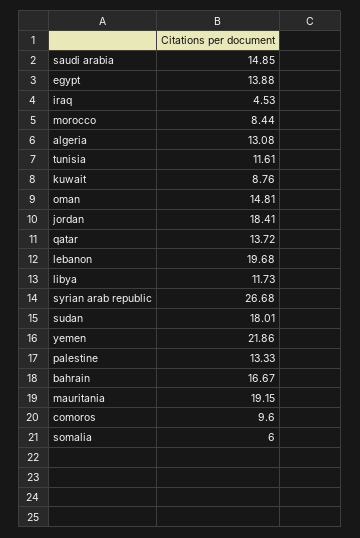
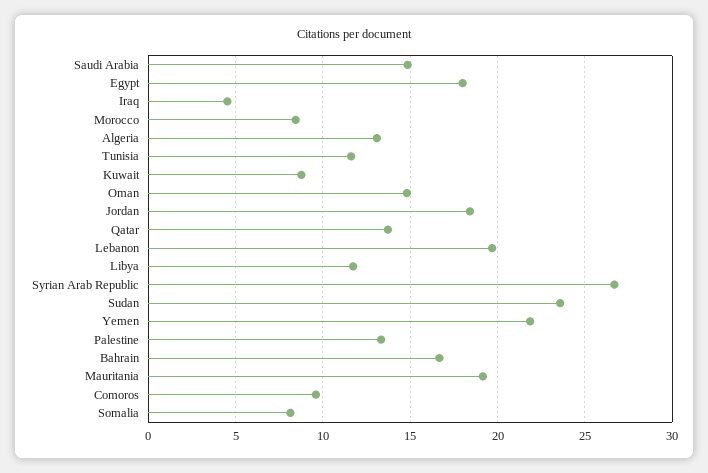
  {
    "saudi arabia": 14.85,
-   "egypt": 13.88,
+   "egypt": 18,
    "iraq": 4.53,
    "morocco": 8.44,
    "algeria": 13.08,
    "tunisia": 11.61,
    "kuwait": 8.76,
    "oman": 14.81,
    "jordan": 18.41,
    "qatar": 13.72,
    "lebanon": 19.68,
    "libya": 11.73,
    "syrian arab republic": 26.68,
-   "sudan": 18.01,
+   "sudan": 23.5,
    "yemen": 21.86,
    "palestine": 13.33,
    "bahrain": 16.67,
    "mauritania": 19.15,
    "comoros": 9.6,
-   "somalia": 6
+   "somalia": 8
  }

